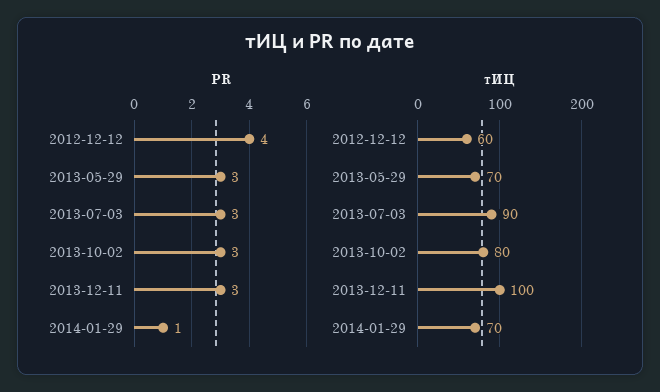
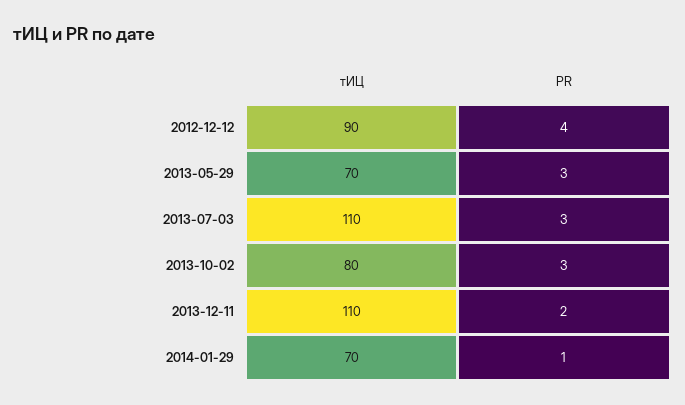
  {
    "PR": {
      "2012-12-12": 4,
      "2013-05-29": 3,
      "2013-07-03": 3,
      "2013-10-02": 3,
-     "2013-12-11": 3,
+     "2013-12-11": 2,
      "2014-01-29": 1
    },
    "тИЦ": {
-     "2012-12-12": 60,
+     "2012-12-12": 90,
      "2013-05-29": 70,
-     "2013-07-03": 90,
+     "2013-07-03": 110,
      "2013-10-02": 80,
-     "2013-12-11": 100,
+     "2013-12-11": 110,
      "2014-01-29": 70
    }
  }

